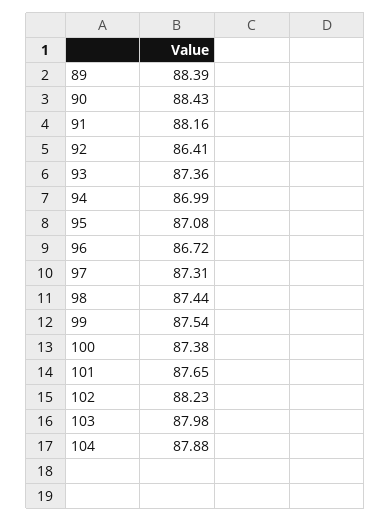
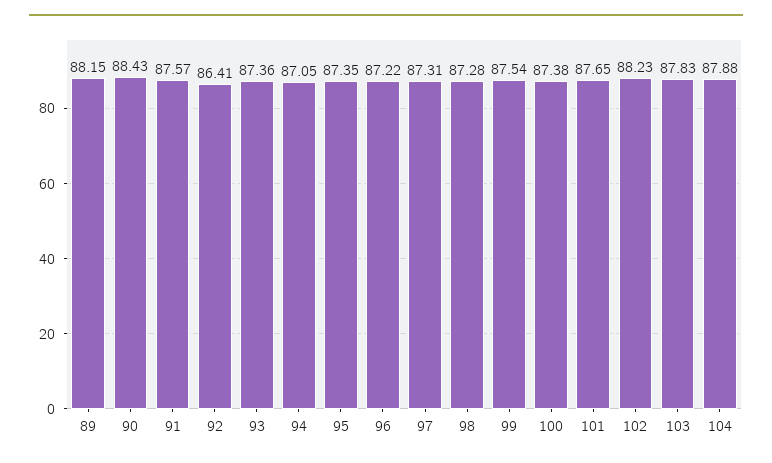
  {
-   "89": 88.39,
+   "89": 88.15,
    "90": 88.43,
-   "91": 88.16,
+   "91": 87.57,
    "92": 86.41,
    "93": 87.36,
-   "94": 86.99,
+   "94": 87.05,
-   "95": 87.08,
+   "95": 87.35,
-   "96": 86.72,
+   "96": 87.22,
    "97": 87.31,
-   "98": 87.44,
+   "98": 87.28,
    "99": 87.54,
    "100": 87.38,
    "101": 87.65,
    "102": 88.23,
-   "103": 87.98,
+   "103": 87.83,
    "104": 87.88
  }

